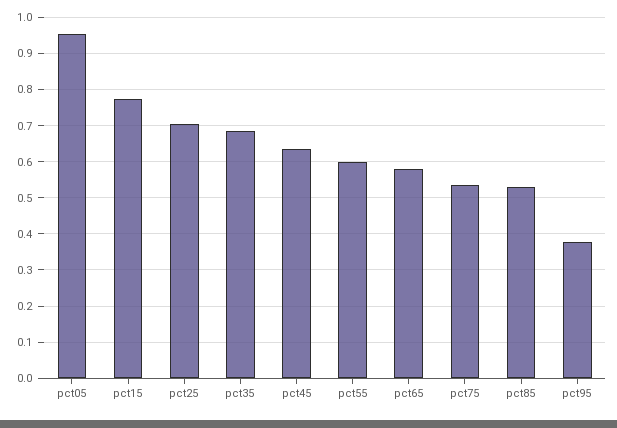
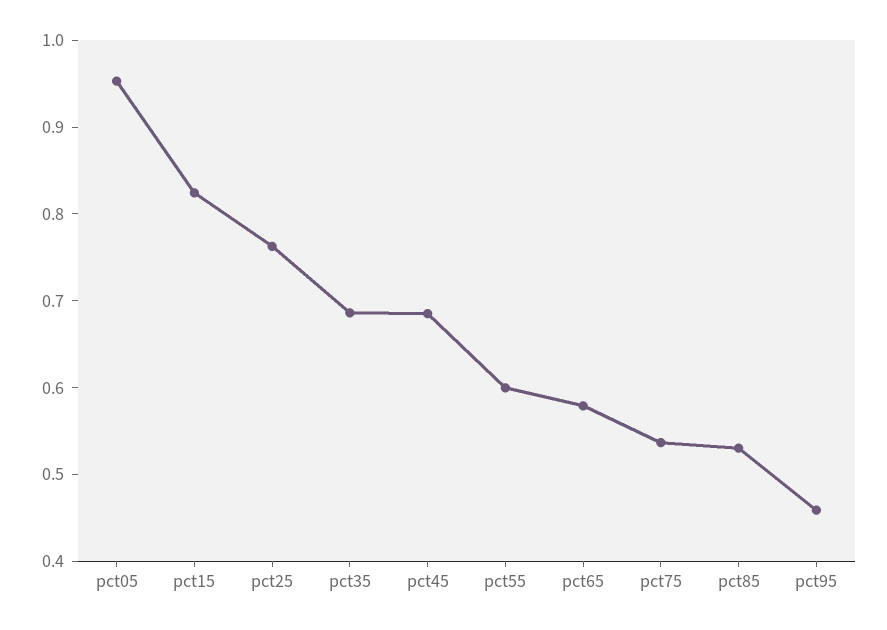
  {
    "pct05": 0.96,
-   "pct15": 0.78,
+   "pct15": 0.82,
-   "pct25": 0.7,
+   "pct25": 0.76,
    "pct35": 0.68,
-   "pct45": 0.64,
+   "pct45": 0.68,
    "pct55": 0.6,
    "pct65": 0.58,
    "pct75": 0.54,
    "pct85": 0.54,
-   "pct95": 0.38
+   "pct95": 0.46
  }

